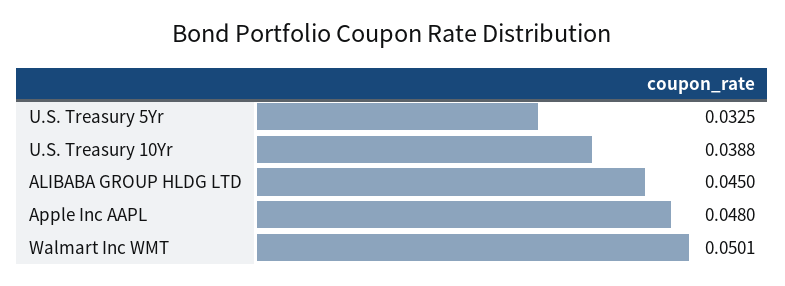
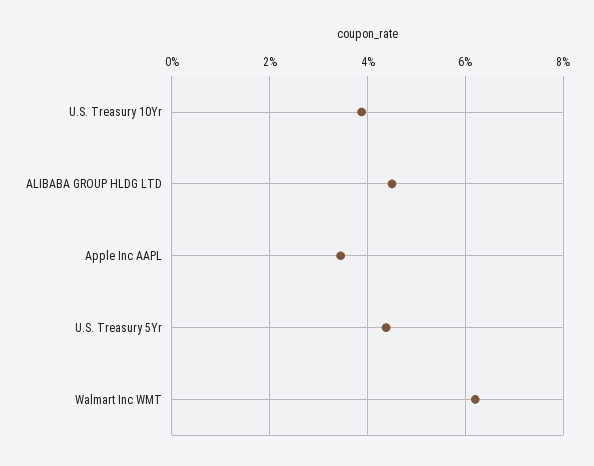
  {
-   "U.S. Treasury 5Yr": 0.0325,
+   "U.S. Treasury 5Yr": 0.044,
    "U.S. Treasury 10Yr": 0.0388,
    "ALIBABA GROUP HLDG LTD": 0.045,
-   "Apple Inc AAPL": 0.048,
+   "Apple Inc AAPL": 0.034,
-   "Walmart Inc WMT": 0.0501
+   "Walmart Inc WMT": 0.062
  }

